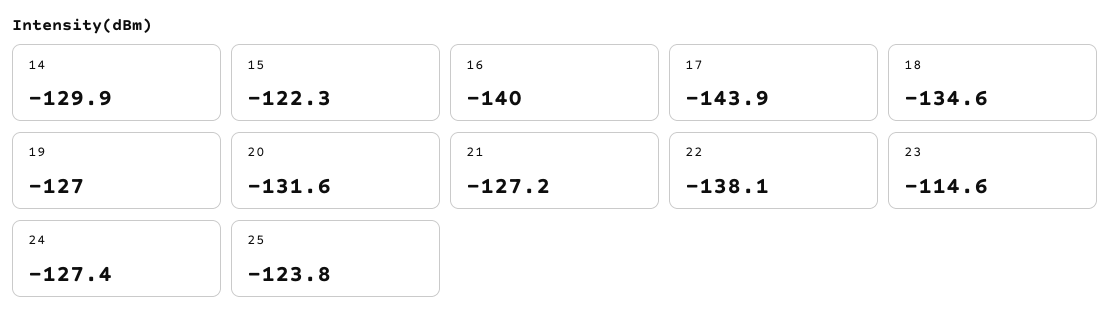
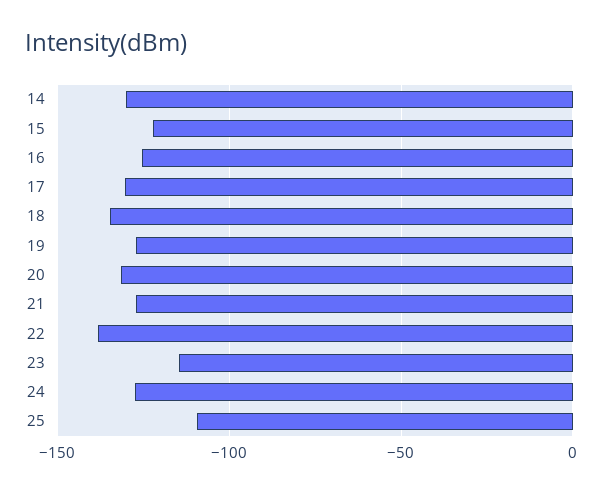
  {
    "14": -129.9,
    "15": -122.3,
-   "16": -140,
+   "16": -125,
-   "17": -143.9,
+   "17": -130,
    "18": -134.6,
    "19": -127,
    "20": -131.6,
    "21": -127.2,
    "22": -138.1,
    "23": -114.6,
    "24": -127.4,
-   "25": -123.8
+   "25": -110
  }

